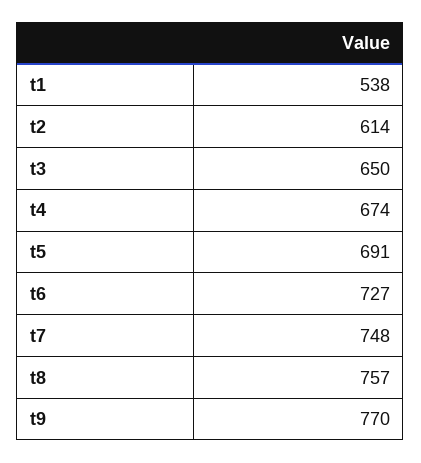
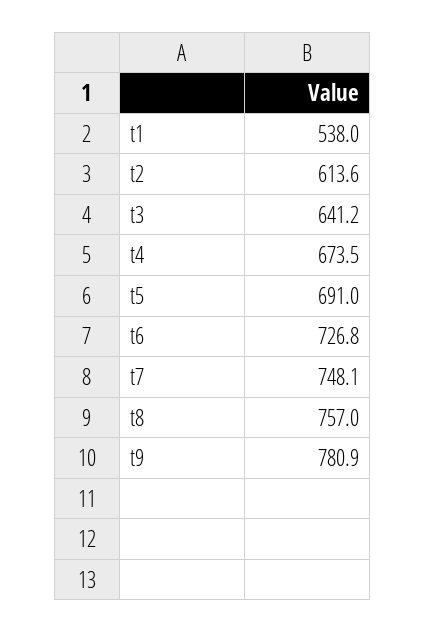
  {
    "t1": 538,
    "t2": 613.6,
-   "t3": 650,
+   "t3": 641.2,
    "t4": 673.5,
    "t5": 691,
    "t6": 726.8,
    "t7": 748.1,
    "t8": 757,
-   "t9": 770
+   "t9": 780.9
  }

